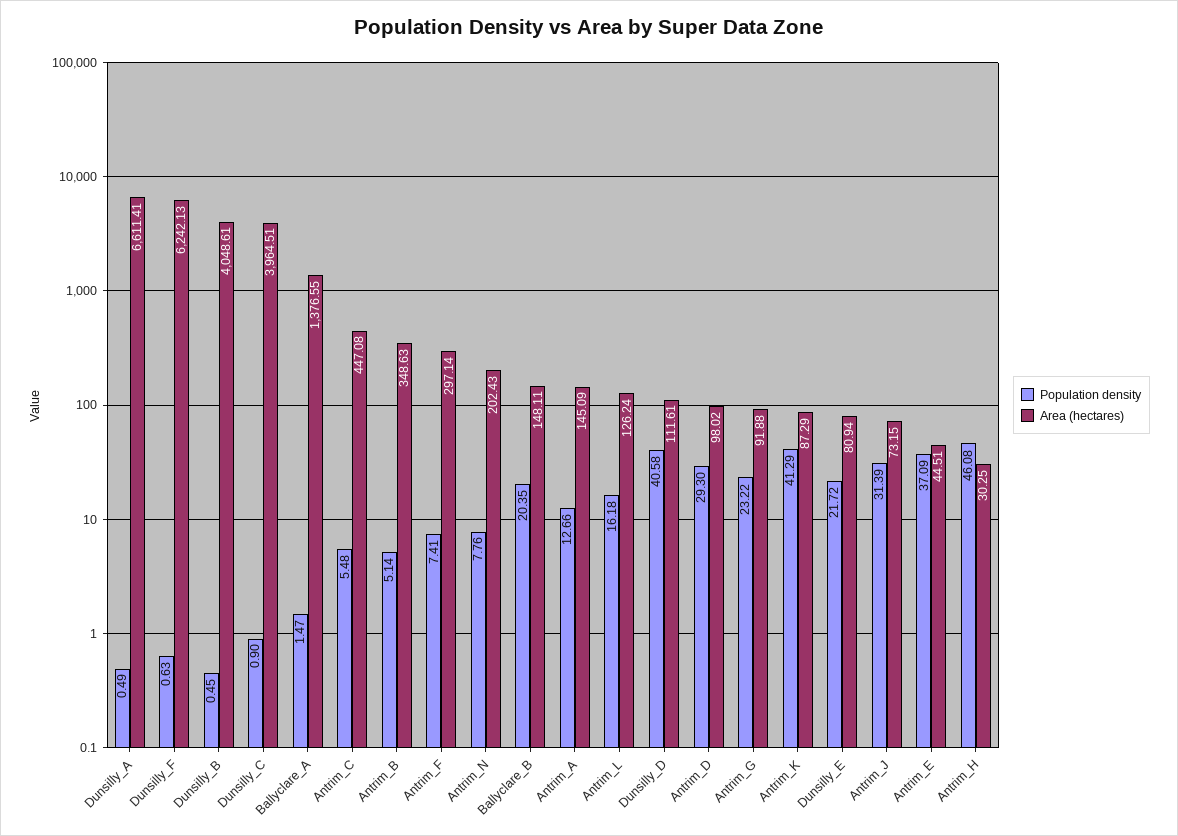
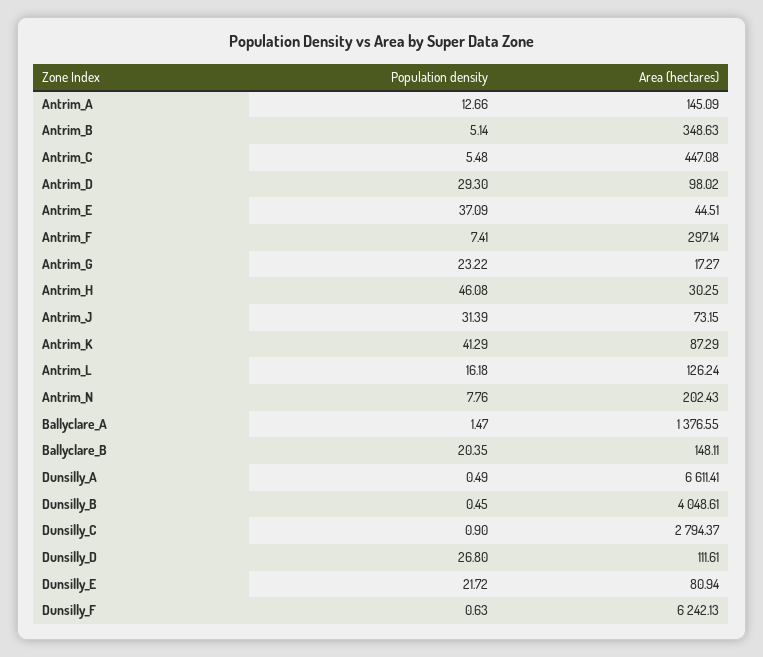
  {
    "Population density": {
      "Dunsilly_A": 0.49,
      "Dunsilly_F": 0.63,
      "Dunsilly_B": 0.45,
      "Dunsilly_C": 0.9,
      "Ballyclare_A": 1.47,
      "Antrim_C": 5.48,
      "Antrim_B": 5.14,
      "Antrim_F": 7.41,
      "Antrim_N": 7.76,
      "Ballyclare_B": 20.35,
      "Antrim_A": 12.66,
      "Antrim_L": 16.18,
-     "Dunsilly_D": 40.58,
+     "Dunsilly_D": 26.8,
      "Antrim_D": 29.3,
      "Antrim_G": 23.22,
      "Antrim_K": 41.29,
      "Dunsilly_E": 21.72,
      "Antrim_J": 31.39,
      "Antrim_E": 37.09,
      "Antrim_H": 46.08
    },
    "Area (hectares)": {
      "Dunsilly_A": 6611.41,
      "Dunsilly_F": 6242.13,
      "Dunsilly_B": 4048.61,
-     "Dunsilly_C": 3964.51,
+     "Dunsilly_C": 2794.37,
      "Ballyclare_A": 1376.55,
      "Antrim_C": 447.08,
      "Antrim_B": 348.63,
      "Antrim_F": 297.14,
      "Antrim_N": 202.43,
      "Ballyclare_B": 148.11,
      "Antrim_A": 145.09,
      "Antrim_L": 126.24,
      "Dunsilly_D": 111.61,
      "Antrim_D": 98.02,
-     "Antrim_G": 91.88,
+     "Antrim_G": 17.27,
      "Antrim_K": 87.29,
      "Dunsilly_E": 80.94,
      "Antrim_J": 73.15,
      "Antrim_E": 44.51,
      "Antrim_H": 30.25
    }
  }

